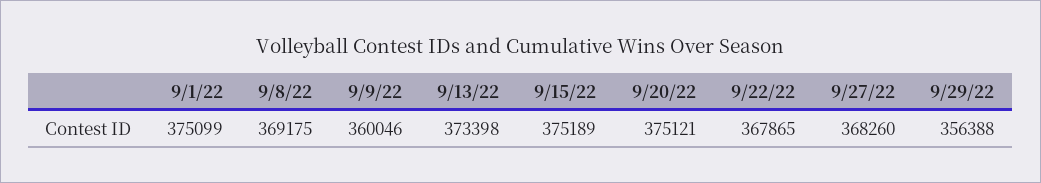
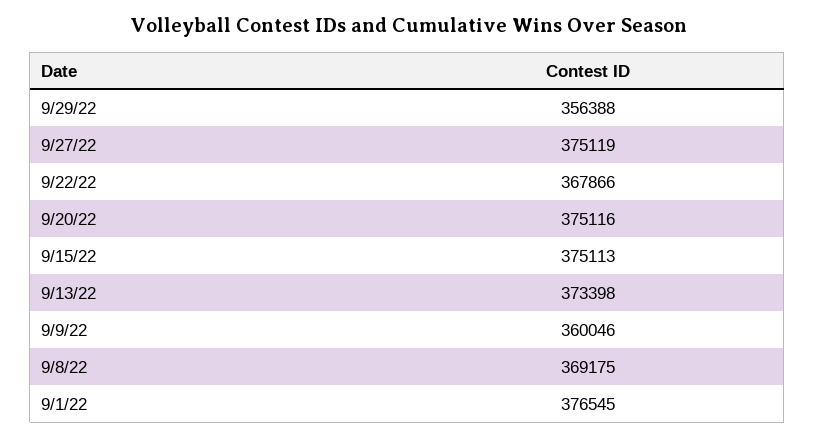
  {
-   "9/1/22": 375099,
+   "9/1/22": 376545,
    "9/8/22": 369175,
    "9/9/22": 360046,
    "9/13/22": 373398,
-   "9/15/22": 375189,
+   "9/15/22": 375113,
-   "9/20/22": 375121,
+   "9/20/22": 375116,
-   "9/22/22": 367865,
+   "9/22/22": 367866,
-   "9/27/22": 368260,
+   "9/27/22": 375119,
    "9/29/22": 356388
  }

